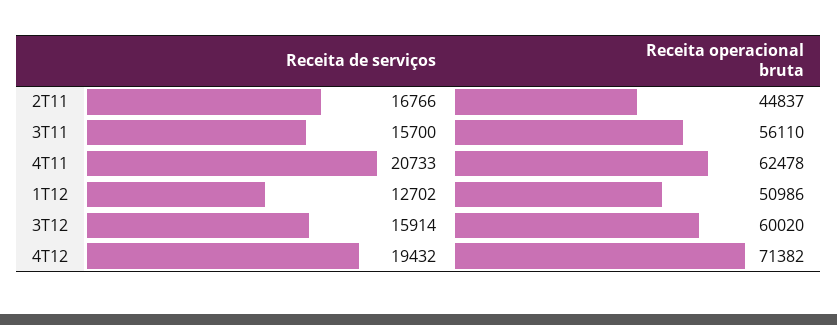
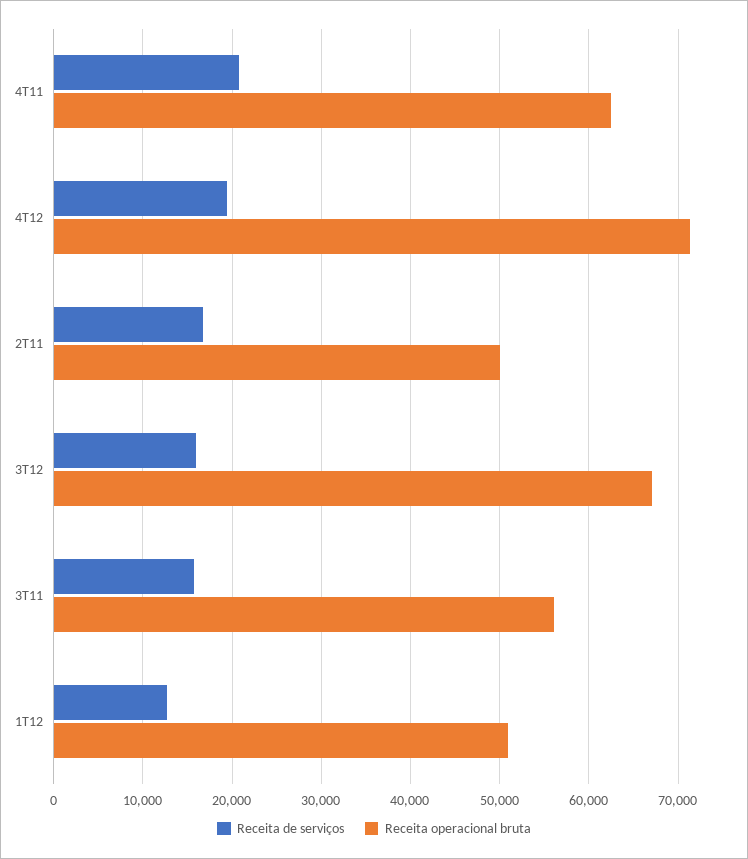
  {
    "Receita de serviços": {
      "2T11": 16766,
      "3T11": 15700,
      "4T11": 20733,
      "1T12": 12702,
      "3T12": 15914,
      "4T12": 19432
    },
    "Receita operacional bruta": {
-     "2T11": 44837,
+     "2T11": 50000,
      "3T11": 56110,
      "4T11": 62478,
      "1T12": 50986,
-     "3T12": 60020,
+     "3T12": 67000,
      "4T12": 71382
    }
  }

